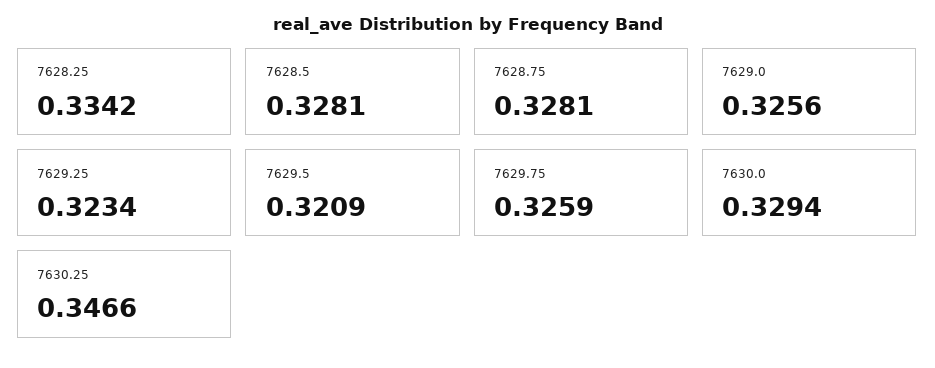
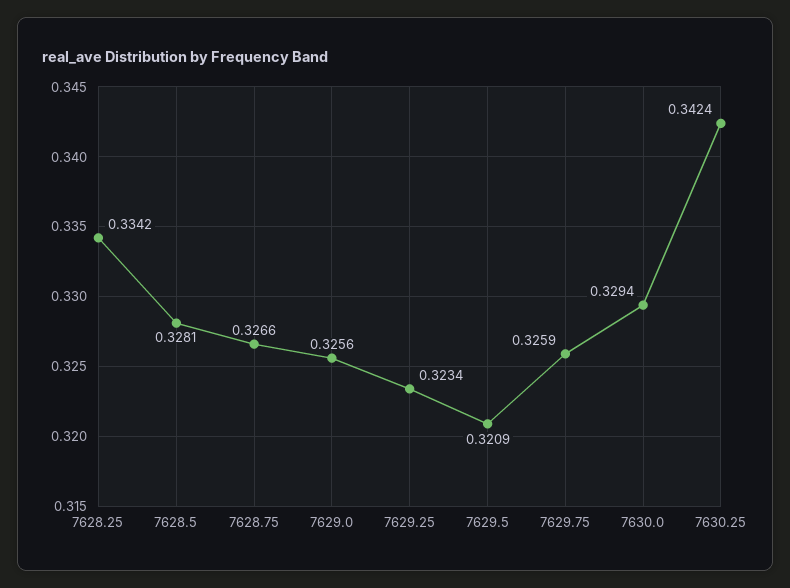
  {
    "7628.25": 0.3342,
    "7628.5": 0.3281,
-   "7628.75": 0.3281,
+   "7628.75": 0.3266,
    "7629.0": 0.3256,
    "7629.25": 0.3234,
    "7629.5": 0.3209,
    "7629.75": 0.3259,
    "7630.0": 0.3294,
-   "7630.25": 0.3466
+   "7630.25": 0.3424
  }

